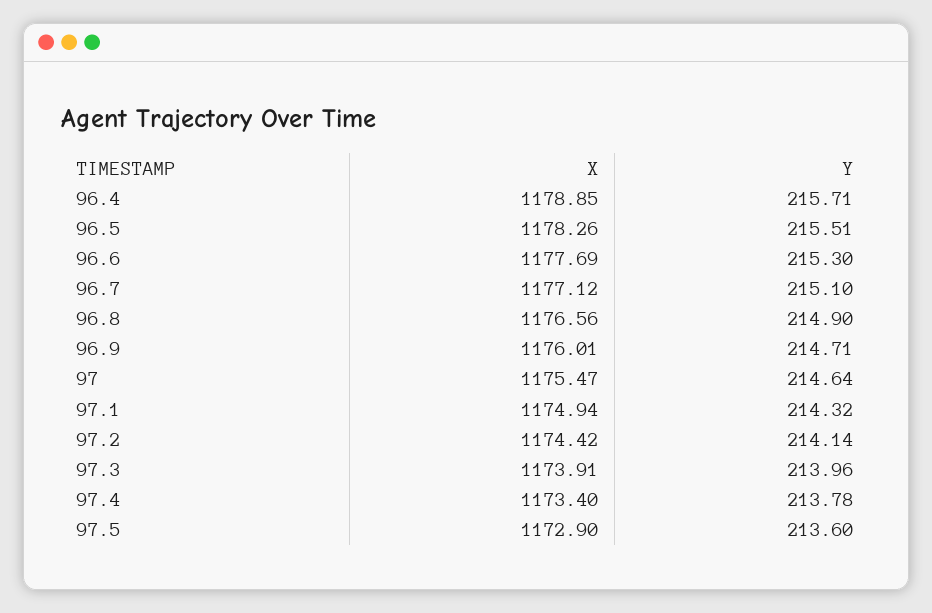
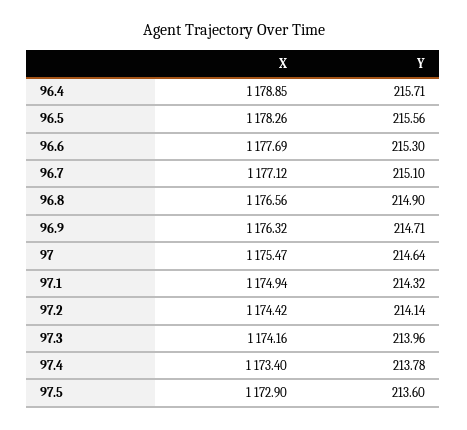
  {
    "X": {
      "96.4": 1178.85,
      "96.5": 1178.26,
      "96.6": 1177.69,
      "96.7": 1177.12,
      "96.8": 1176.56,
-     "96.9": 1176.01,
+     "96.9": 1176.32,
      "97": 1175.47,
      "97.1": 1174.94,
      "97.2": 1174.42,
-     "97.3": 1173.91,
+     "97.3": 1174.16,
      "97.4": 1173.4,
      "97.5": 1172.9
    },
    "Y": {
      "96.4": 215.71,
-     "96.5": 215.51,
+     "96.5": 215.56,
      "96.6": 215.3,
      "96.7": 215.1,
      "96.8": 214.9,
      "96.9": 214.71,
      "97": 214.64,
      "97.1": 214.32,
      "97.2": 214.14,
      "97.3": 213.96,
      "97.4": 213.78,
      "97.5": 213.6
    }
  }

